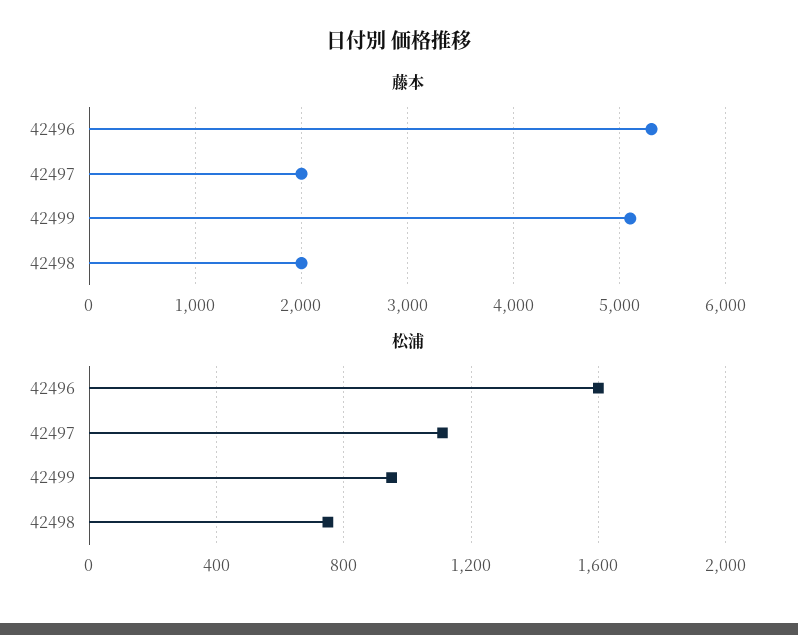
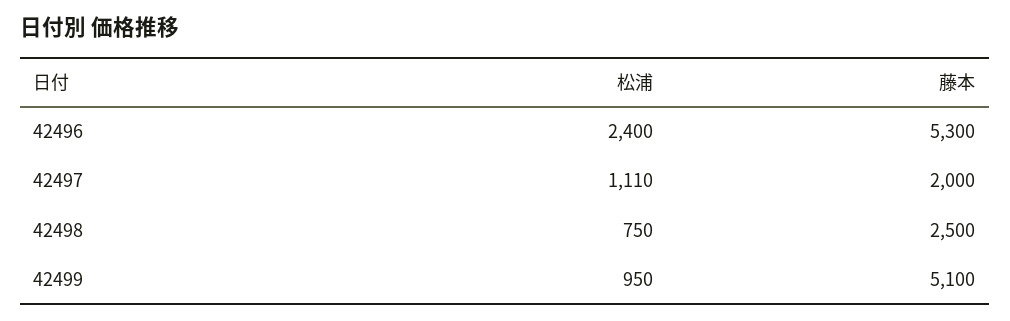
  {
    "藤本": {
      "42496": 5300,
      "42497": 2000,
      "42499": 5100,
-     "42498": 2000
+     "42498": 2500
    },
    "松浦": {
-     "42496": 1600,
+     "42496": 2400,
      "42497": 1110,
      "42499": 950,
      "42498": 750
    }
  }

